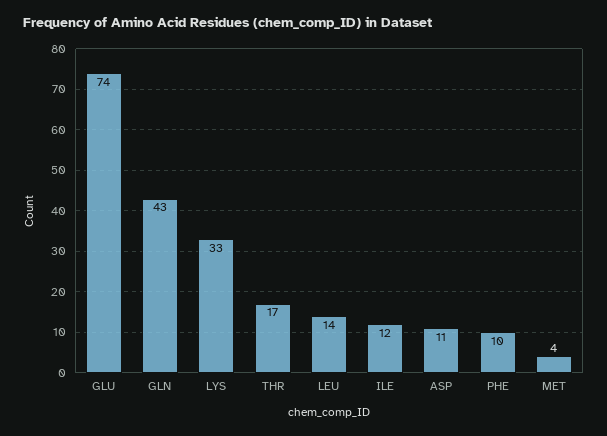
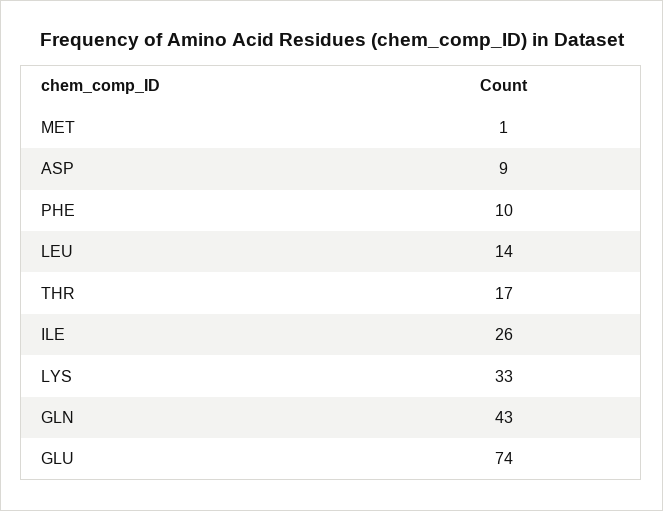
  {
    "GLU": 74,
    "GLN": 43,
    "LYS": 33,
    "THR": 17,
    "LEU": 14,
-   "ILE": 12,
+   "ILE": 26,
-   "ASP": 11,
+   "ASP": 9,
    "PHE": 10,
-   "MET": 4
+   "MET": 1
  }

